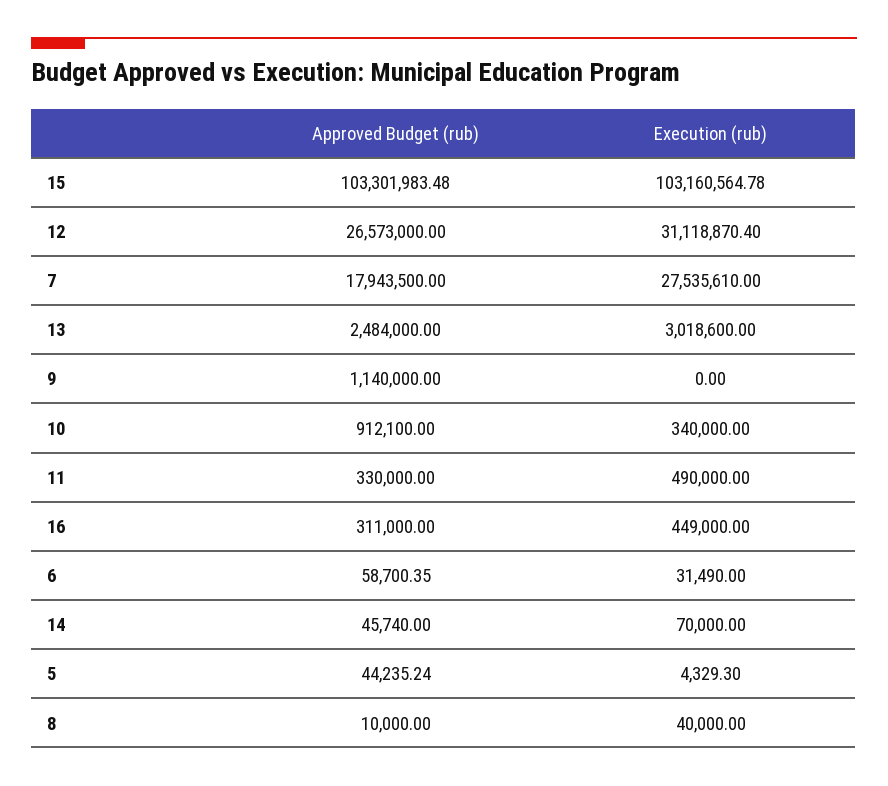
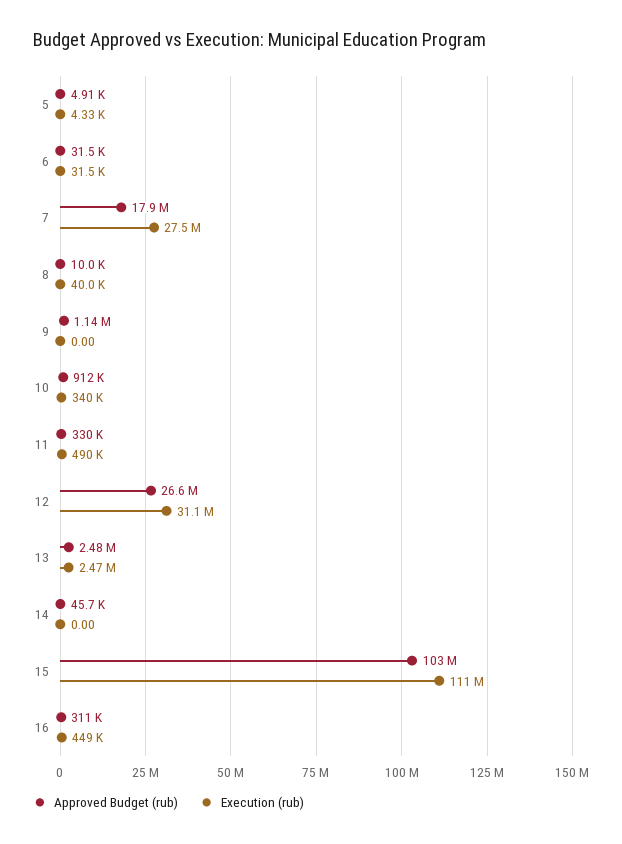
  {
    "Approved Budget (rub)": {
      "15": 103301983.48,
      "12": 26573000,
      "7": 17943500,
      "13": 2484000,
      "9": 1140000,
      "10": 912100,
      "11": 330000,
      "16": 311000,
-     "6": 58700.35,
+     "6": 31500,
      "14": 45740,
-     "5": 44235.24,
+     "5": 4910,
      "8": 10000
    },
    "Execution (rub)": {
-     "15": 103160564.78,
+     "15": 111000000,
      "12": 31118870.4,
      "7": 27535610,
-     "13": 3018600,
+     "13": 2470000,
      "9": 0,
      "10": 340000,
      "11": 490000,
      "16": 449000,
      "6": 31490,
-     "14": 70000,
+     "14": 0,
      "5": 4329.3,
      "8": 40000
    }
  }

